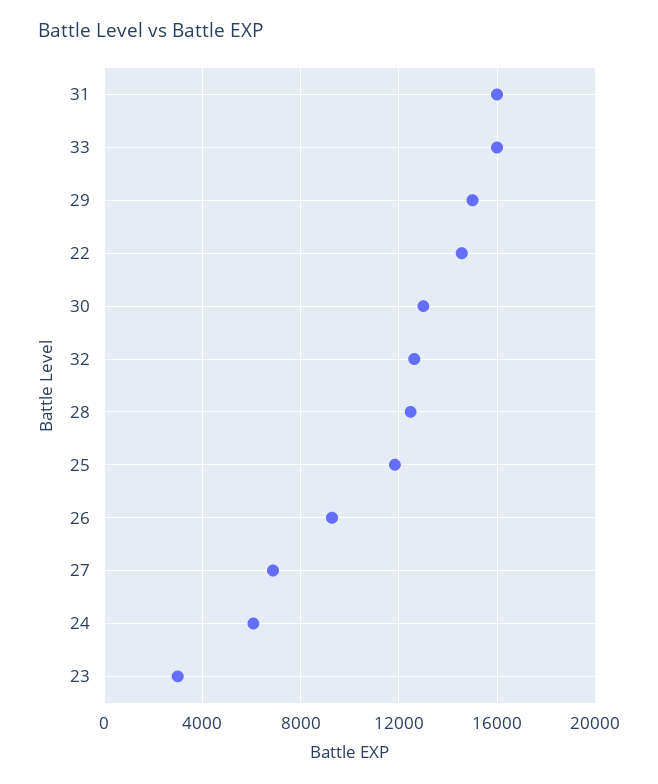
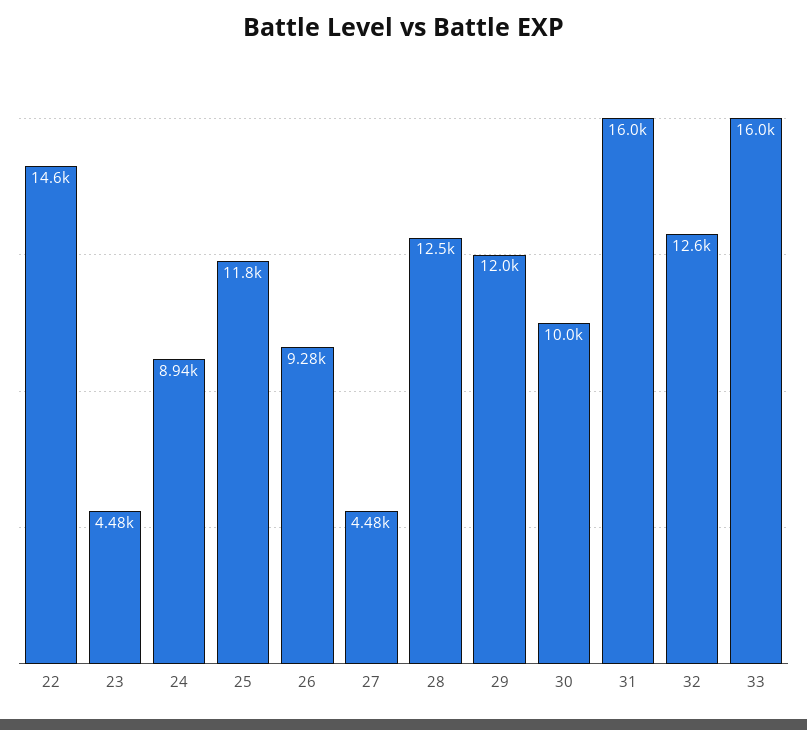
  {
    "31": 16000,
    "33": 16000,
-   "29": 15000,
+   "29": 12000,
    "22": 14600,
-   "30": 13000,
+   "30": 10000,
    "32": 12600,
    "28": 12500,
    "25": 11800,
    "26": 9280,
-   "27": 7000,
+   "27": 4480,
-   "24": 6000,
+   "24": 8940,
-   "23": 3000
+   "23": 4480
  }

